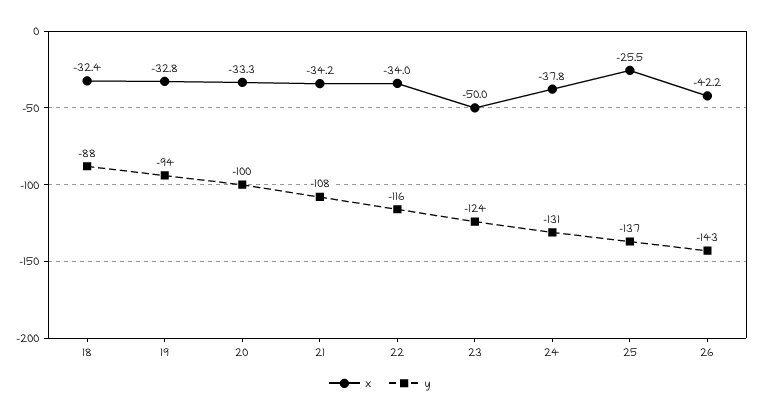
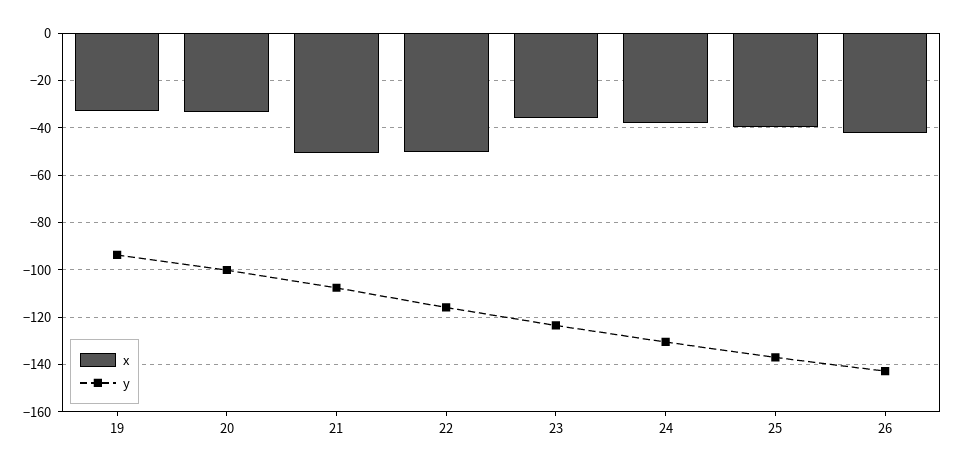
  {
    "x": {
-     "18": -32.4,
      "19": -32.8,
      "20": -33.3,
-     "21": -34.2,
+     "21": -50,
-     "22": -34,
+     "22": -50,
-     "23": -50,
+     "23": -35,
      "24": -37.8,
-     "25": -25.5,
+     "25": -40,
      "26": -42.2
    },
    "y": {
-     "18": -88,
      "19": -94,
      "20": -100,
      "21": -108,
      "22": -116,
      "23": -124,
      "24": -131,
      "25": -137,
      "26": -143
    }
  }

